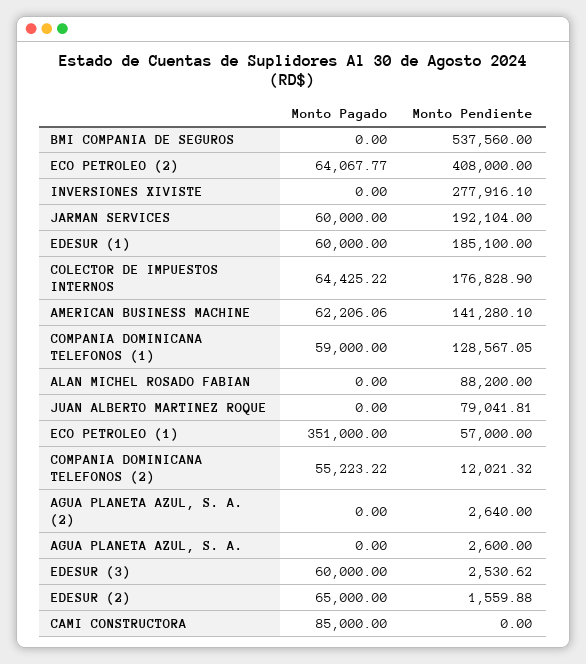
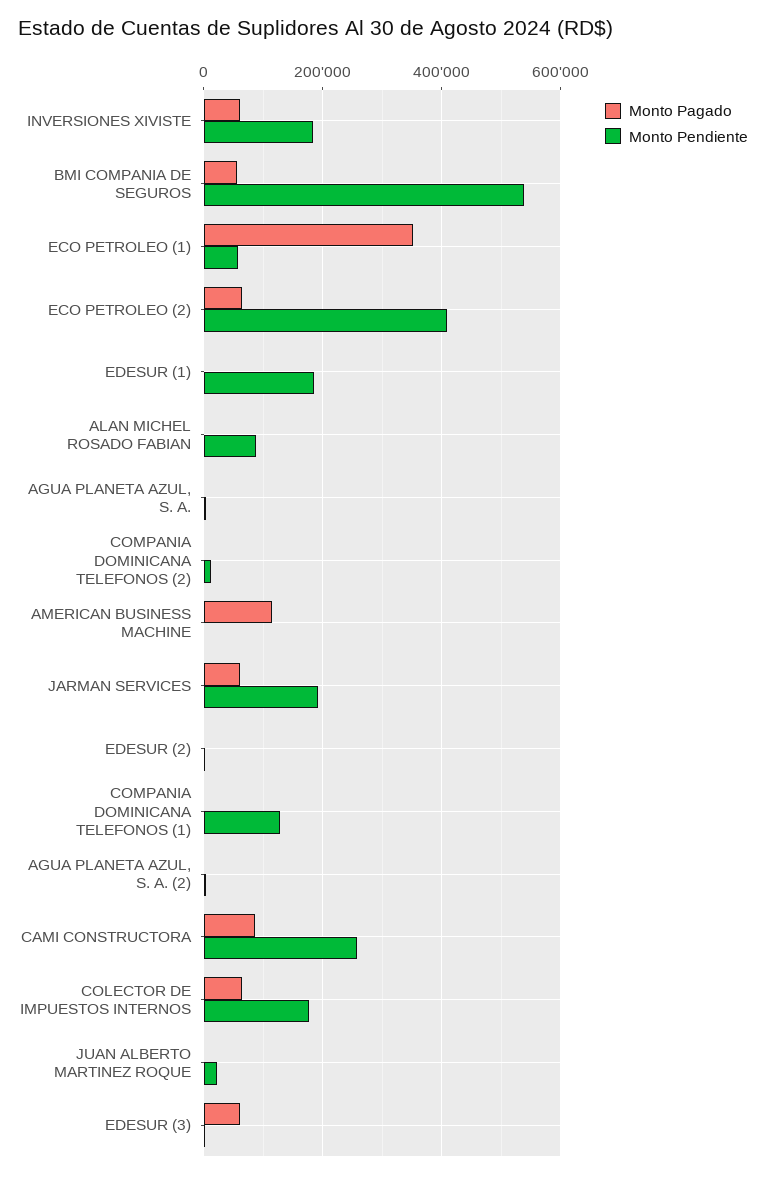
  {
    "Monto Pagado": {
-     "BMI COMPANIA DE SEGUROS": 0,
+     "BMI COMPANIA DE SEGUROS": 60000,
      "ECO PETROLEO (2)": 64067.77,
-     "INVERSIONES XIVISTE": 0,
+     "INVERSIONES XIVISTE": 60000,
      "JARMAN SERVICES": 60000,
-     "EDESUR (1)": 60000,
+     "EDESUR (1)": 0,
      "COLECTOR DE IMPUESTOS INTERNOS": 64425.22,
-     "AMERICAN BUSINESS MACHINE": 62206.06,
+     "AMERICAN BUSINESS MACHINE": 120000,
-     "COMPANIA DOMINICANA TELEFONOS (1)": 59000,
+     "COMPANIA DOMINICANA TELEFONOS (1)": 0,
      "ALAN MICHEL ROSADO FABIAN": 0,
      "JUAN ALBERTO MARTINEZ ROQUE": 0,
      "ECO PETROLEO (1)": 351000,
-     "COMPANIA DOMINICANA TELEFONOS (2)": 55223.22,
+     "COMPANIA DOMINICANA TELEFONOS (2)": 0,
      "AGUA PLANETA AZUL, S. A. (2)": 0,
      "AGUA PLANETA AZUL, S. A.": 0,
      "EDESUR (3)": 60000,
-     "EDESUR (2)": 65000,
+     "EDESUR (2)": 0,
      "CAMI CONSTRUCTORA": 85000
    },
    "Monto Pendiente": {
      "BMI COMPANIA DE SEGUROS": 537560,
      "ECO PETROLEO (2)": 408000,
-     "INVERSIONES XIVISTE": 277916.1,
+     "INVERSIONES XIVISTE": 180000,
      "JARMAN SERVICES": 192104,
      "EDESUR (1)": 185100,
      "COLECTOR DE IMPUESTOS INTERNOS": 176828.9,
-     "AMERICAN BUSINESS MACHINE": 141280.1,
+     "AMERICAN BUSINESS MACHINE": 0,
      "COMPANIA DOMINICANA TELEFONOS (1)": 128567.05,
      "ALAN MICHEL ROSADO FABIAN": 88200,
-     "JUAN ALBERTO MARTINEZ ROQUE": 79041.81,
+     "JUAN ALBERTO MARTINEZ ROQUE": 20000,
      "ECO PETROLEO (1)": 57000,
      "COMPANIA DOMINICANA TELEFONOS (2)": 12021.32,
      "AGUA PLANETA AZUL, S. A. (2)": 2640,
      "AGUA PLANETA AZUL, S. A.": 2600,
      "EDESUR (3)": 2530.62,
      "EDESUR (2)": 1559.88,
-     "CAMI CONSTRUCTORA": 0
+     "CAMI CONSTRUCTORA": 260000
    }
  }

